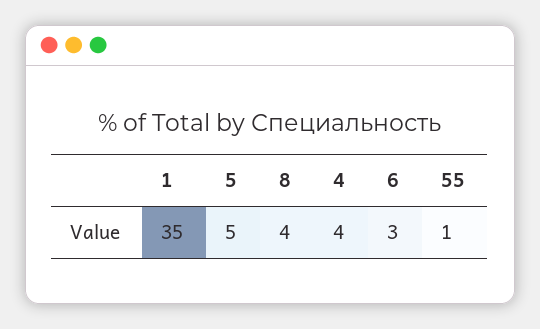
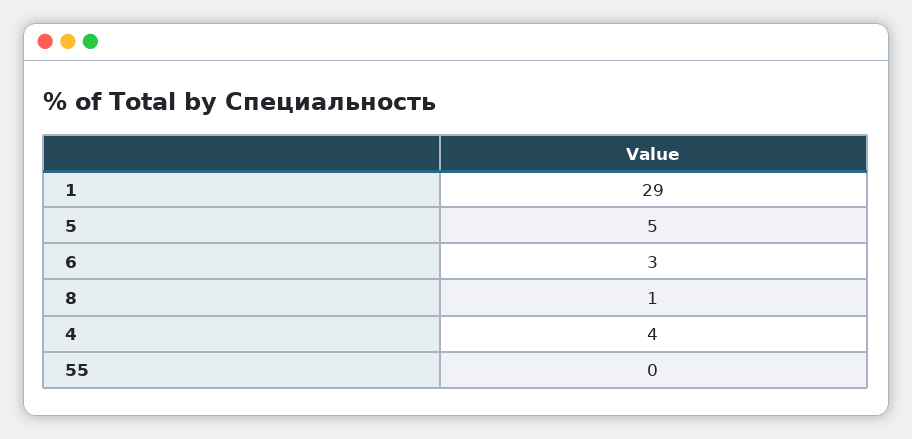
  {
-   "1": 35,
+   "1": 29,
    "5": 5,
-   "8": 4,
+   "8": 1,
    "4": 4,
    "6": 3,
-   "55": 1
+   "55": 0
  }

